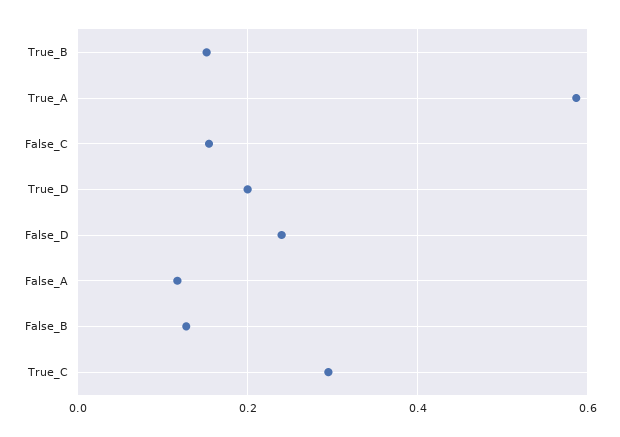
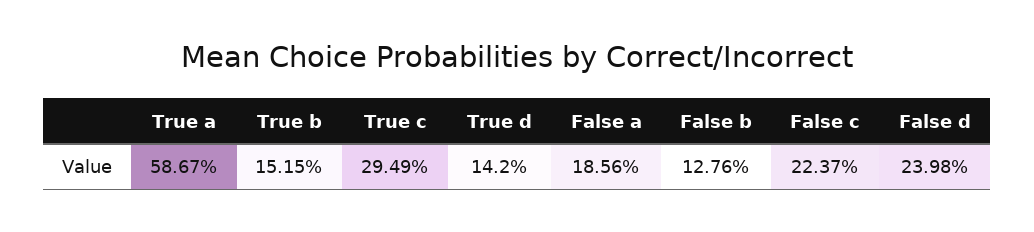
  {
    "True_B": 0.1515,
    "True_A": 0.5867,
-   "False_C": 0.16,
+   "False_C": 0.2237,
-   "True_D": 0.2,
+   "True_D": 0.142,
    "False_D": 0.2398,
-   "False_A": 0.12,
+   "False_A": 0.1856,
    "False_B": 0.1276,
    "True_C": 0.2949
  }

